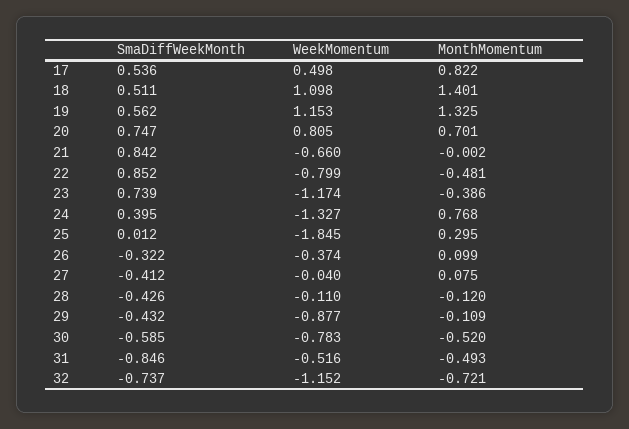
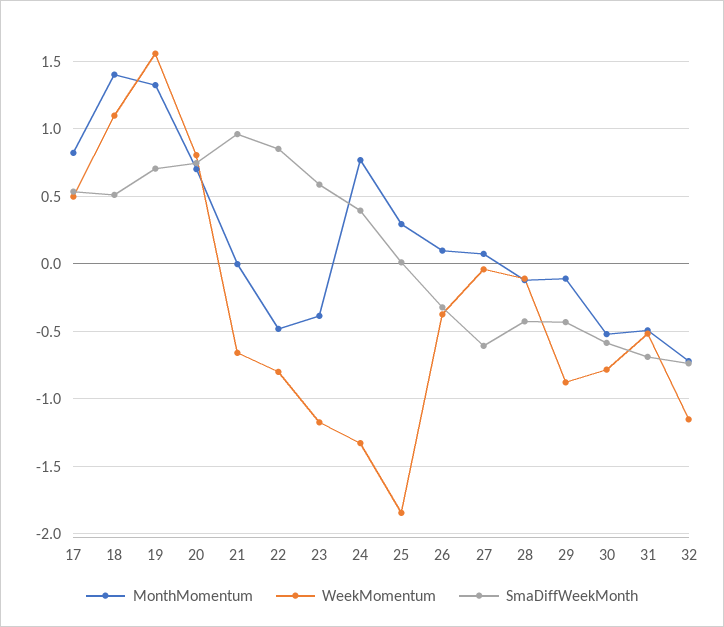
  {
    "SmaDiffWeekMonth": {
      "17": 0.536,
      "18": 0.511,
-     "19": 0.562,
+     "19": 0.7,
      "20": 0.747,
-     "21": 0.842,
+     "21": 0.95,
      "22": 0.852,
-     "23": 0.739,
+     "23": 0.6,
      "24": 0.395,
      "25": 0.012,
      "26": -0.322,
-     "27": -0.412,
+     "27": -0.6,
      "28": -0.426,
      "29": -0.432,
      "30": -0.585,
-     "31": -0.846,
+     "31": -0.7,
      "32": -0.737
    },
    "WeekMomentum": {
      "17": 0.498,
      "18": 1.098,
-     "19": 1.153,
+     "19": 1.55,
      "20": 0.805,
      "21": -0.66,
      "22": -0.799,
      "23": -1.174,
      "24": -1.327,
      "25": -1.845,
      "26": -0.374,
      "27": -0.04,
      "28": -0.11,
      "29": -0.877,
      "30": -0.783,
      "31": -0.516,
      "32": -1.152
    },
    "MonthMomentum": {
      "17": 0.822,
      "18": 1.401,
      "19": 1.325,
      "20": 0.701,
      "21": -0.002,
      "22": -0.481,
      "23": -0.386,
      "24": 0.768,
      "25": 0.295,
      "26": 0.099,
      "27": 0.075,
      "28": -0.12,
      "29": -0.109,
      "30": -0.52,
      "31": -0.493,
      "32": -0.721
    }
  }

